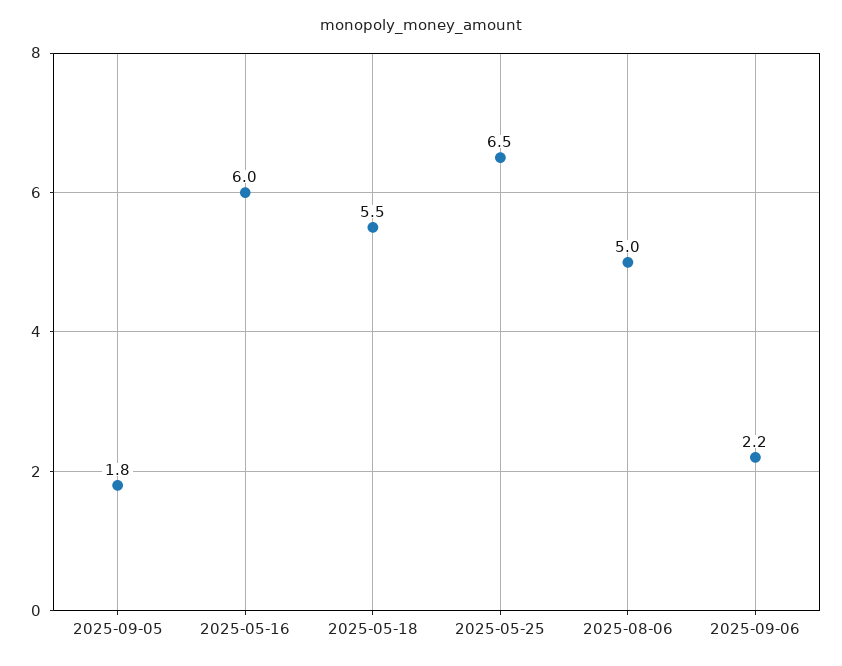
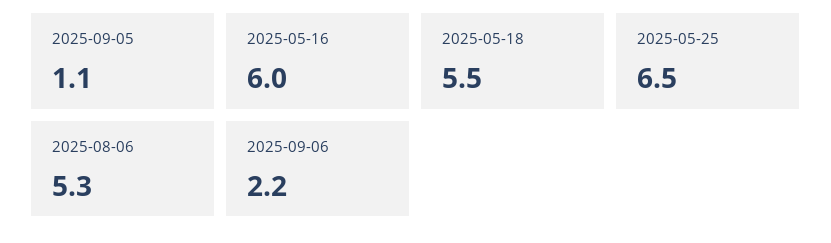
  {
-   "2025-09-05": 1.8,
+   "2025-09-05": 1.1,
    "2025-05-16": 6,
    "2025-05-18": 5.5,
    "2025-05-25": 6.5,
-   "2025-08-06": 5,
+   "2025-08-06": 5.3,
    "2025-09-06": 2.2
  }

